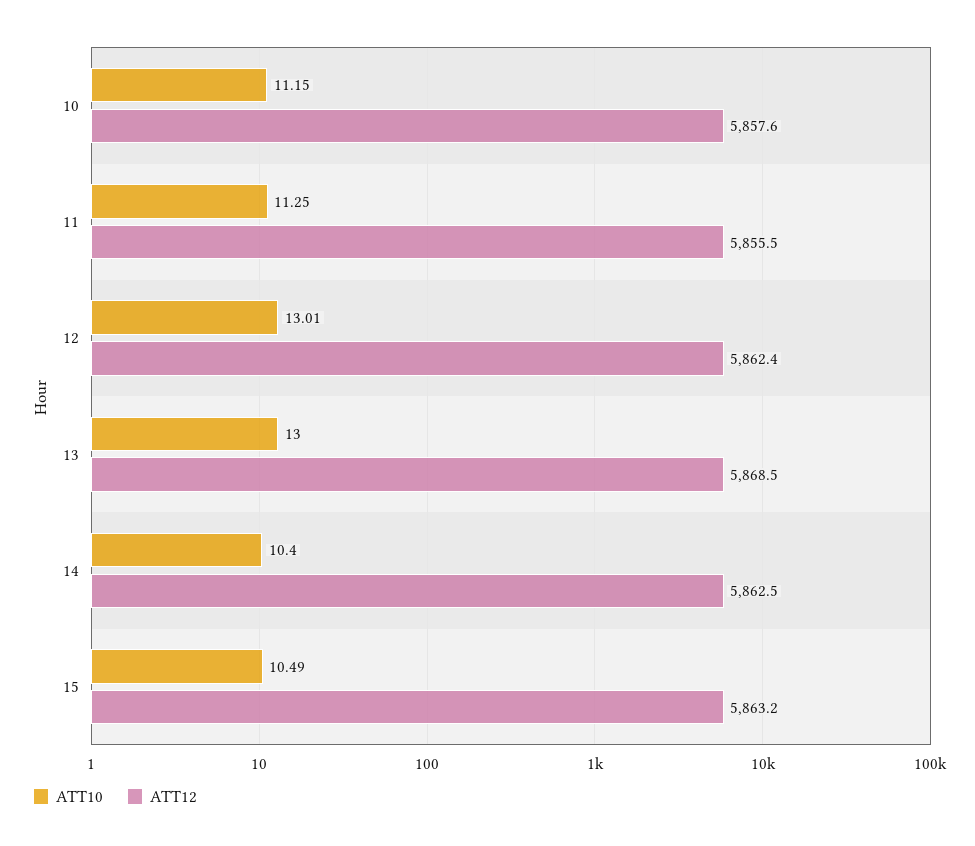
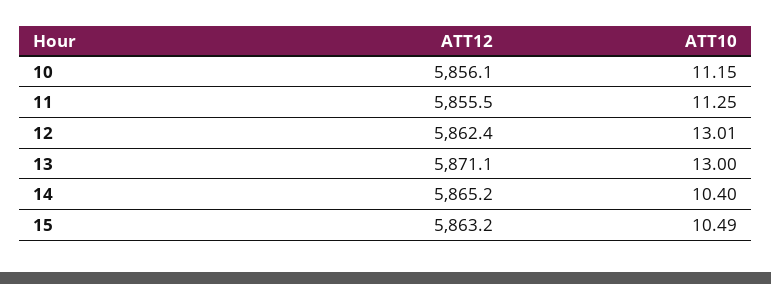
  {
    "ATT10": {
      "10": 11.15,
      "11": 11.25,
      "12": 13.01,
      "13": 13,
      "14": 10.4,
      "15": 10.49
    },
    "ATT12": {
-     "10": 5857.6,
+     "10": 5856.1,
      "11": 5855.5,
      "12": 5862.4,
-     "13": 5868.5,
+     "13": 5871.1,
-     "14": 5862.5,
+     "14": 5865.2,
      "15": 5863.2
    }
  }

